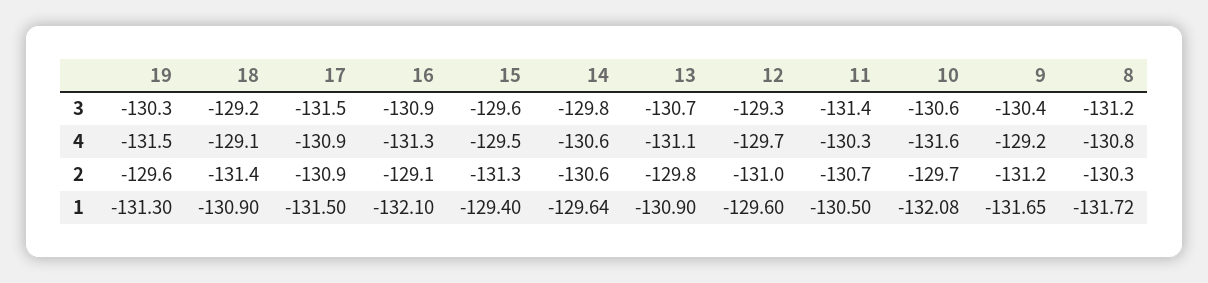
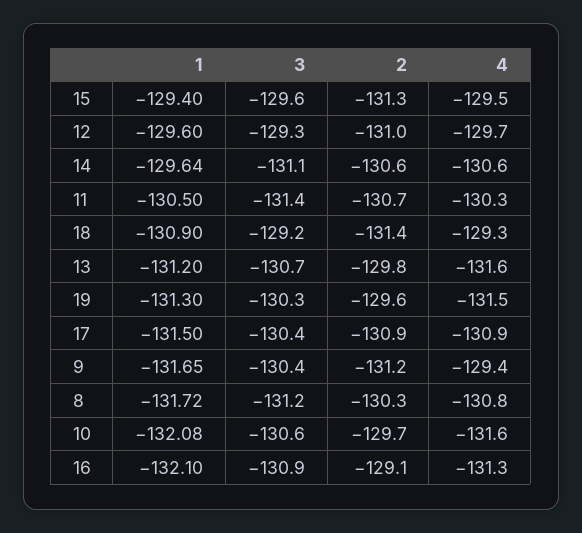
  {
    "19": {
      "3": -130.3,
      "4": -131.5,
      "2": -129.6,
      "1": -131.3
    },
    "18": {
      "3": -129.2,
-     "4": -129.1,
+     "4": -129.3,
      "2": -131.4,
      "1": -130.9
    },
    "17": {
-     "3": -131.5,
+     "3": -130.4,
      "4": -130.9,
      "2": -130.9,
      "1": -131.5
    },
    "16": {
      "3": -130.9,
      "4": -131.3,
      "2": -129.1,
      "1": -132.1
    },
    "15": {
      "3": -129.6,
      "4": -129.5,
      "2": -131.3,
      "1": -129.4
    },
    "14": {
-     "3": -129.8,
+     "3": -131.1,
      "4": -130.6,
      "2": -130.6,
      "1": -129.64
    },
    "13": {
      "3": -130.7,
-     "4": -131.1,
+     "4": -131.6,
      "2": -129.8,
-     "1": -130.9
+     "1": -131.2
    },
    "12": {
      "3": -129.3,
      "4": -129.7,
      "2": -131,
      "1": -129.6
    },
    "11": {
      "3": -131.4,
      "4": -130.3,
      "2": -130.7,
      "1": -130.5
    },
    "10": {
      "3": -130.6,
      "4": -131.6,
      "2": -129.7,
      "1": -132.08
    },
    "9": {
      "3": -130.4,
-     "4": -129.2,
+     "4": -129.4,
      "2": -131.2,
      "1": -131.65
    },
    "8": {
      "3": -131.2,
      "4": -130.8,
      "2": -130.3,
      "1": -131.72
    }
  }

